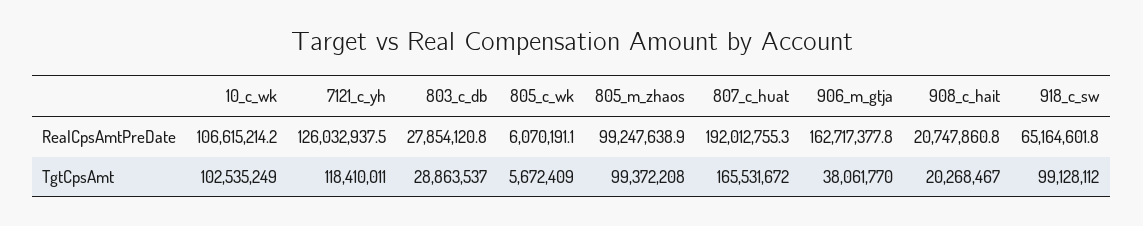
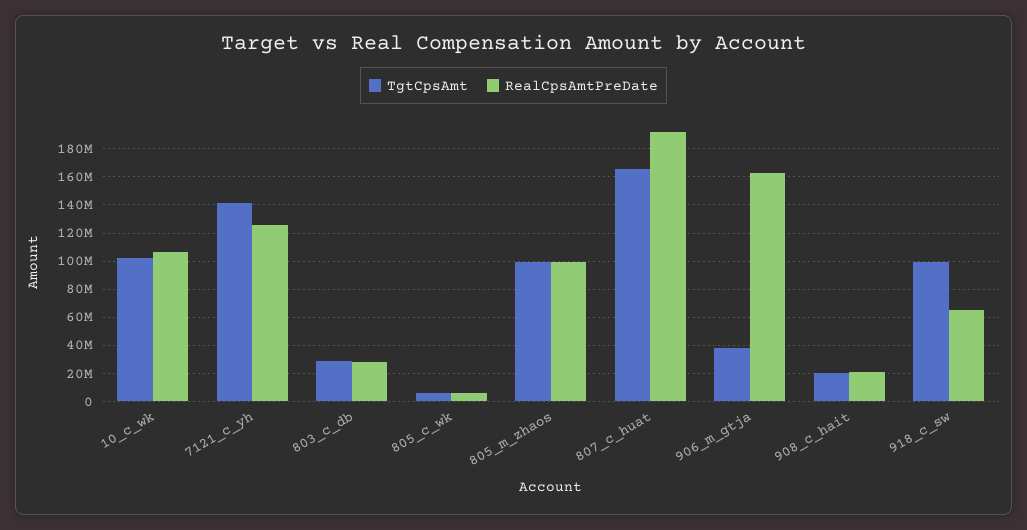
  {
    "RealCpsAmtPreDate": {
      "10_c_wk": 106615214.2,
      "7121_c_yh": 126032937.5,
      "803_c_db": 27854120.8,
      "805_c_wk": 6070191.1,
      "805_m_zhaos": 99247638.9,
      "807_c_huat": 192012755.3,
      "906_m_gtja": 162717377.8,
      "908_c_hait": 20747860.8,
      "918_c_sw": 65164601.8
    },
    "TgtCpsAmt": {
      "10_c_wk": 102535249,
-     "7121_c_yh": 118410011,
+     "7121_c_yh": 140000000,
      "803_c_db": 28863537,
      "805_c_wk": 5672409,
      "805_m_zhaos": 99372208,
      "807_c_huat": 165531672,
      "906_m_gtja": 38061770,
      "908_c_hait": 20268467,
      "918_c_sw": 99128112
    }
  }

